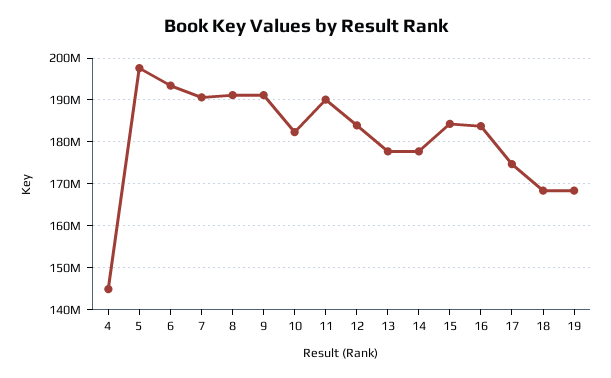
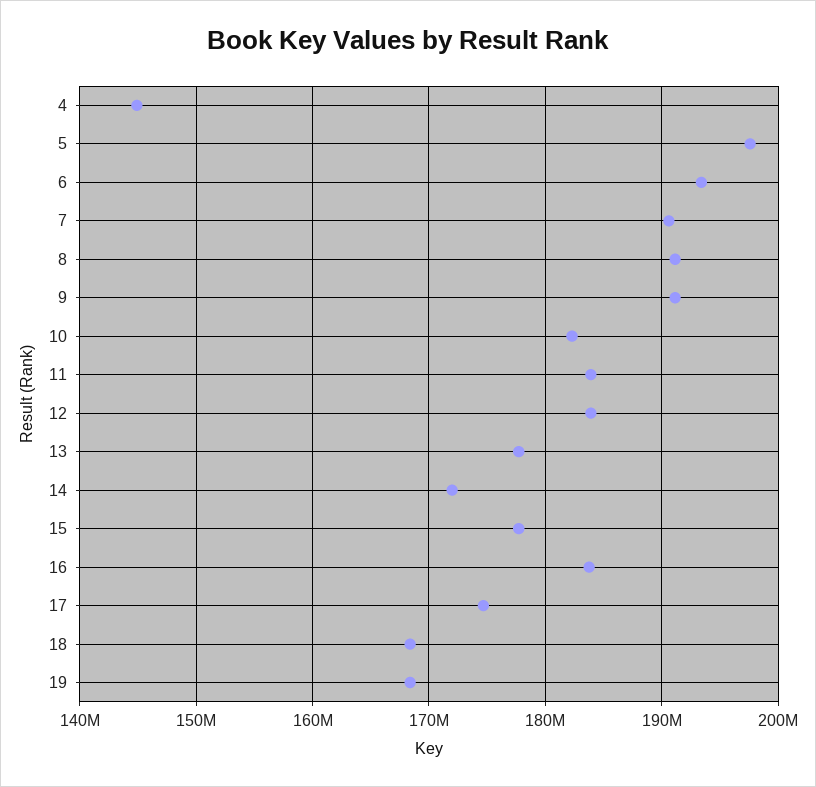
  {
    "4": 145000000,
    "5": 198000000,
    "6": 193000000,
    "7": 191000000,
    "8": 191000000,
    "9": 191000000,
    "10": 182000000,
-   "11": 190000000,
+   "11": 184000000,
    "12": 184000000,
    "13": 178000000,
-   "14": 178000000,
+   "14": 172000000,
-   "15": 184000000,
+   "15": 178000000,
    "16": 184000000,
    "17": 175000000,
    "18": 168000000,
    "19": 168000000
  }

